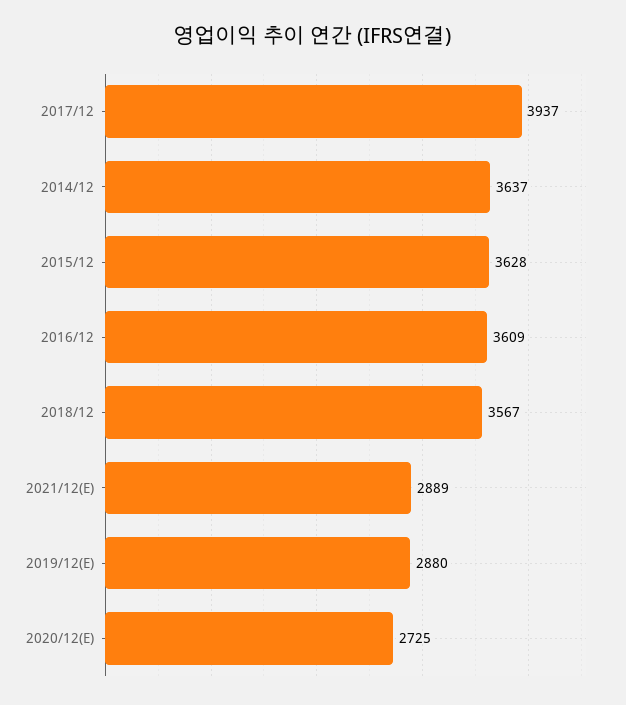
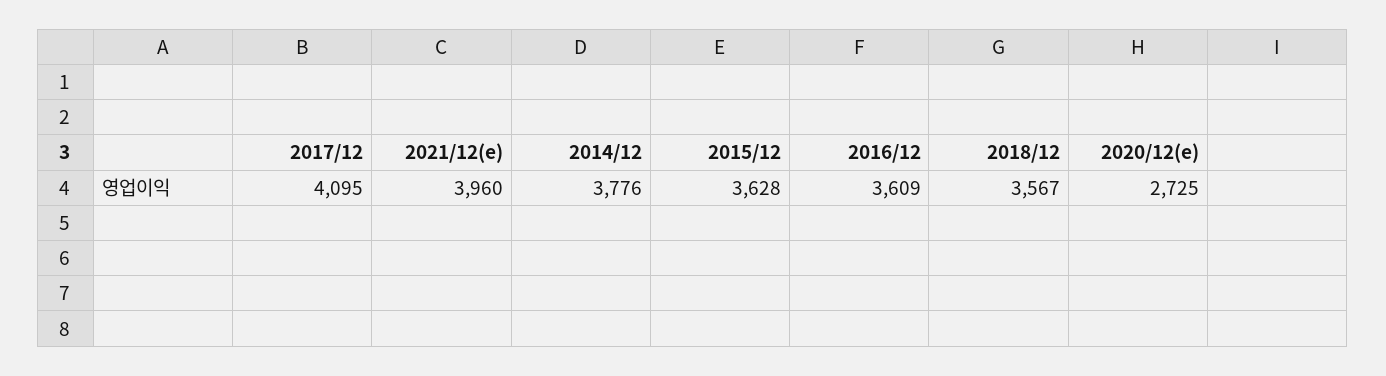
  {
-   "2017/12": 3937,
+   "2017/12": 4095,
-   "2014/12": 3637,
+   "2014/12": 3776,
    "2015/12": 3628,
    "2016/12": 3609,
    "2018/12": 3567,
-   "2021/12(E)": 2889,
+   "2021/12(E)": 3960,
-   "2019/12(E)": 2880,
    "2020/12(E)": 2725
  }

